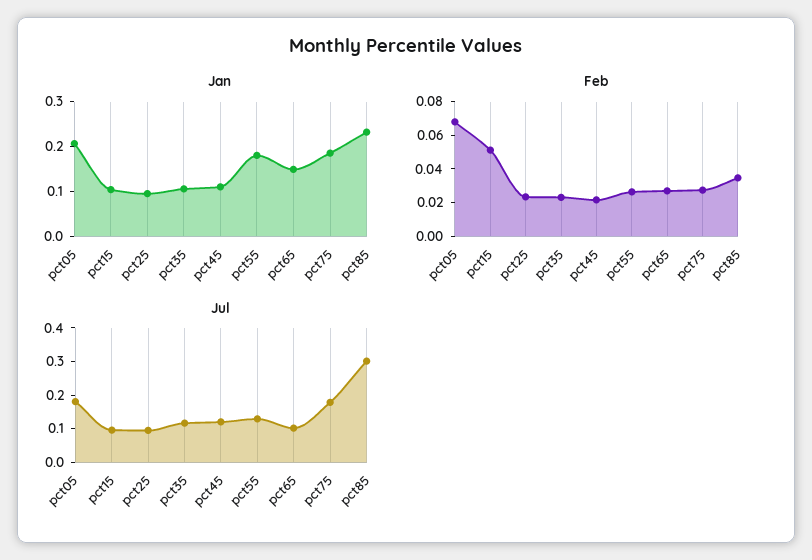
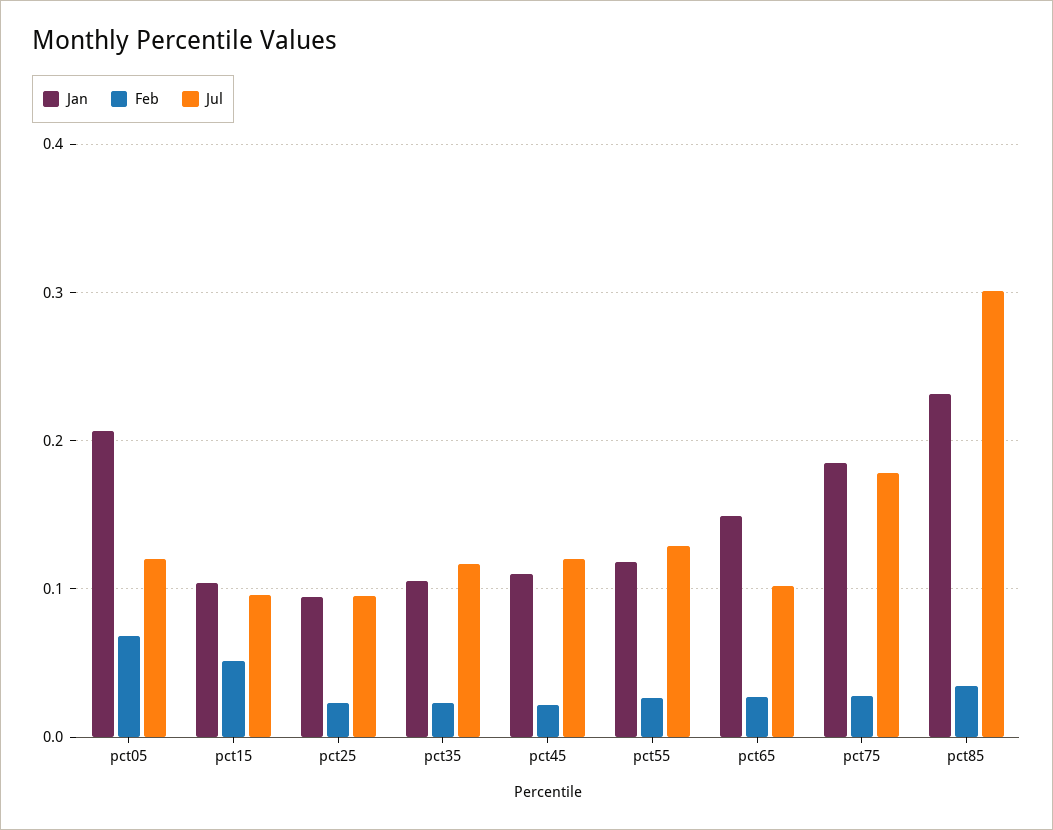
  {
    "Jan": {
      "pct05": 0.21,
      "pct15": 0.1,
      "pct25": 0.09,
      "pct35": 0.11,
      "pct45": 0.11,
-     "pct55": 0.18,
+     "pct55": 0.12,
      "pct65": 0.15,
      "pct75": 0.19,
      "pct85": 0.23
    },
    "Feb": {
      "pct05": 0.07,
      "pct15": 0.05,
      "pct25": 0.025,
      "pct35": 0.025,
      "pct45": 0.02,
      "pct55": 0.025,
      "pct65": 0.025,
      "pct75": 0.025,
      "pct85": 0.035
    },
    "Jul": {
-     "pct05": 0.175,
+     "pct05": 0.12,
      "pct15": 0.1,
      "pct25": 0.09,
      "pct35": 0.12,
      "pct45": 0.12,
      "pct55": 0.13,
      "pct65": 0.1,
      "pct75": 0.18,
      "pct85": 0.3
    }
  }

